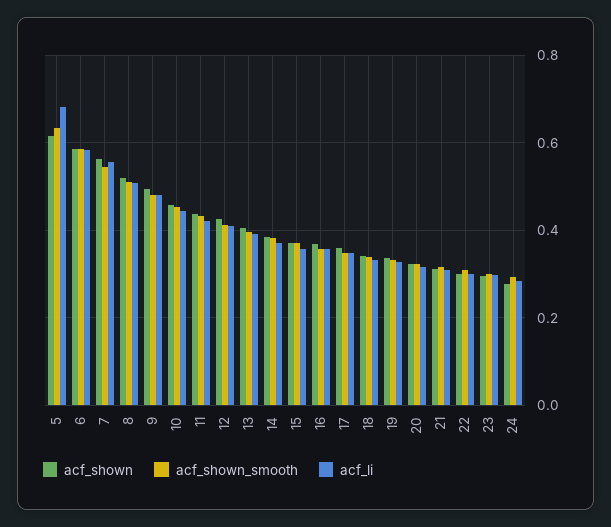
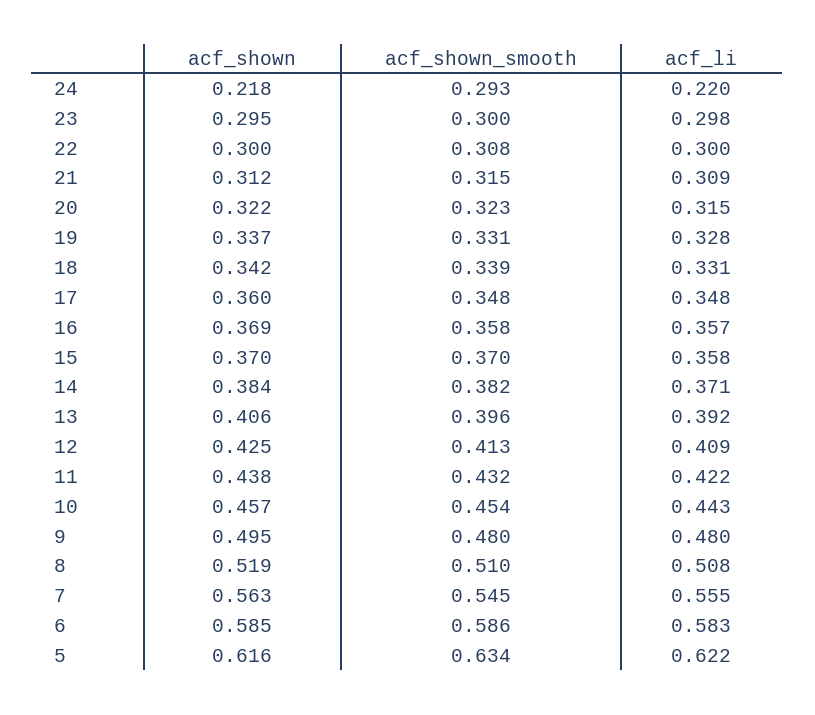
  {
    "acf_shown": {
      "5": 0.616,
      "6": 0.585,
      "7": 0.563,
      "8": 0.519,
      "9": 0.495,
      "10": 0.457,
      "11": 0.438,
      "12": 0.425,
      "13": 0.406,
      "14": 0.384,
      "15": 0.37,
      "16": 0.369,
      "17": 0.36,
      "18": 0.342,
      "19": 0.337,
      "20": 0.322,
      "21": 0.312,
      "22": 0.3,
      "23": 0.295,
-     "24": 0.28
+     "24": 0.218
    },
    "acf_shown_smooth": {
      "5": 0.634,
      "6": 0.586,
      "7": 0.545,
      "8": 0.51,
      "9": 0.48,
      "10": 0.454,
      "11": 0.432,
      "12": 0.413,
      "13": 0.396,
      "14": 0.382,
      "15": 0.37,
      "16": 0.358,
      "17": 0.348,
      "18": 0.339,
      "19": 0.331,
      "20": 0.323,
      "21": 0.315,
      "22": 0.308,
      "23": 0.3,
      "24": 0.293
    },
    "acf_li": {
-     "5": 0.68,
+     "5": 0.622,
      "6": 0.583,
      "7": 0.555,
      "8": 0.508,
      "9": 0.48,
      "10": 0.443,
      "11": 0.422,
      "12": 0.409,
      "13": 0.392,
      "14": 0.371,
      "15": 0.358,
      "16": 0.357,
      "17": 0.348,
      "18": 0.331,
      "19": 0.328,
      "20": 0.315,
      "21": 0.309,
      "22": 0.3,
      "23": 0.298,
-     "24": 0.28
+     "24": 0.22
    }
  }

